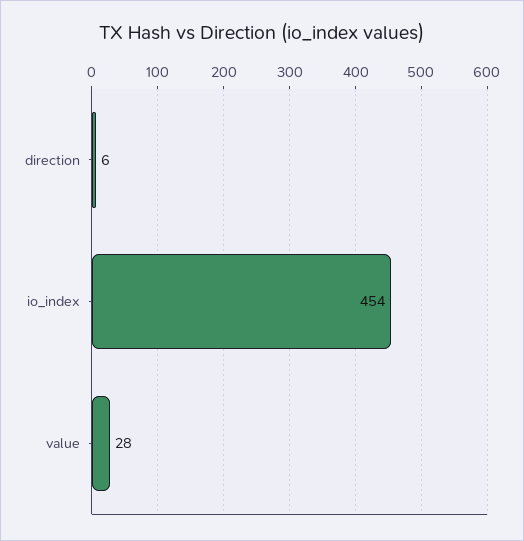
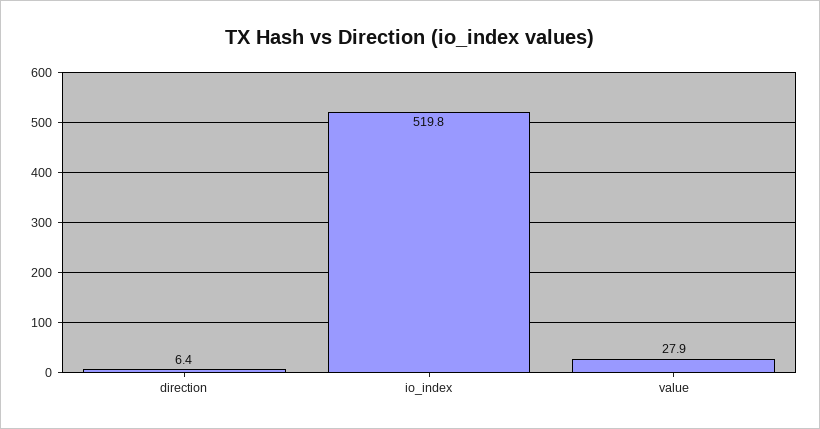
  {
    "direction": 6.4,
-   "io_index": 454,
+   "io_index": 519.8,
    "value": 27.9
  }

